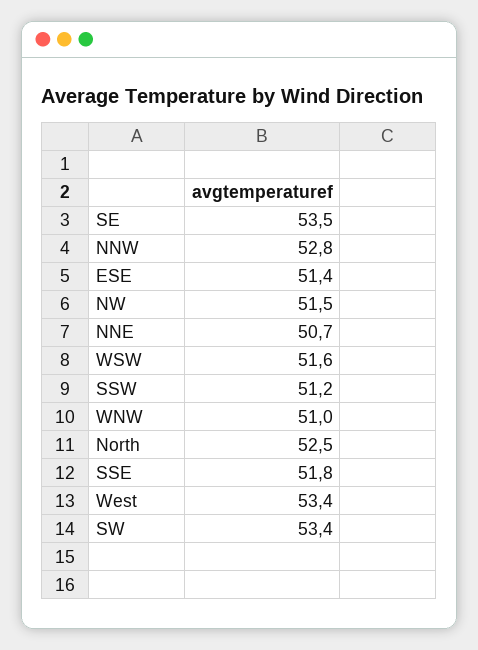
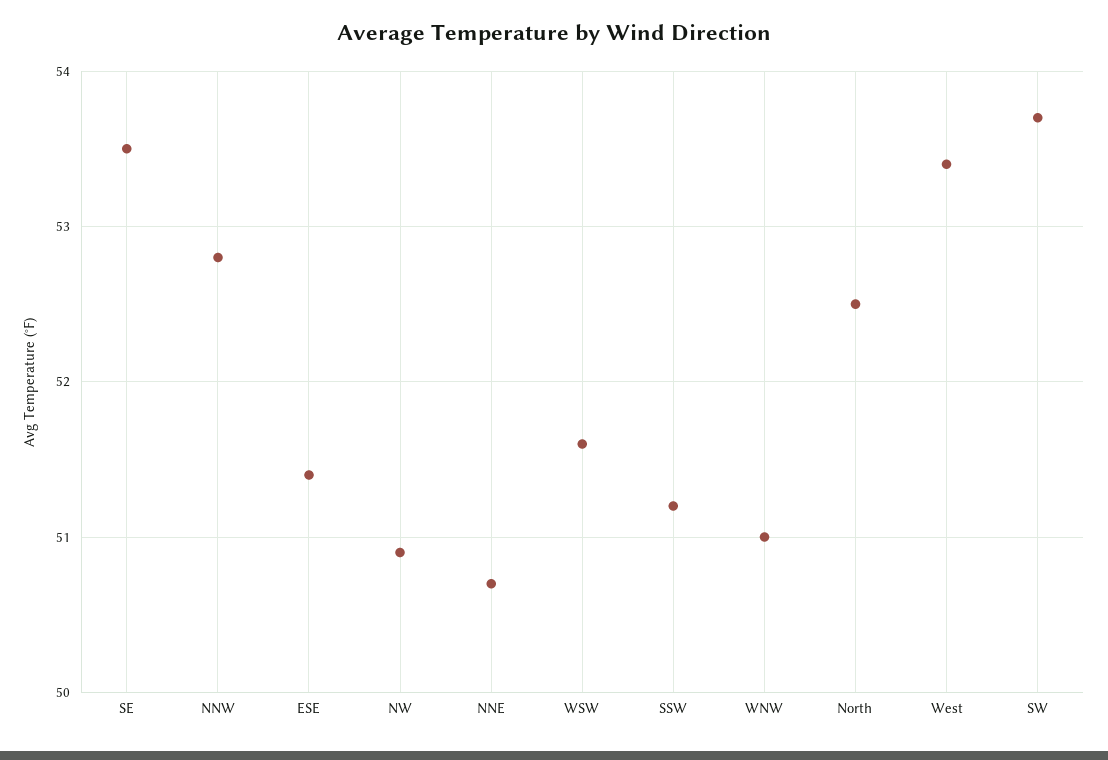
  {
    "SE": 53.5,
    "NNW": 52.8,
    "ESE": 51.4,
-   "NW": 51.5,
+   "NW": 50.9,
    "NNE": 50.7,
    "WSW": 51.6,
    "SSW": 51.2,
    "WNW": 51,
    "North": 52.5,
-   "SSE": 51.8,
    "West": 53.4,
-   "SW": 53.4
+   "SW": 53.7
  }

